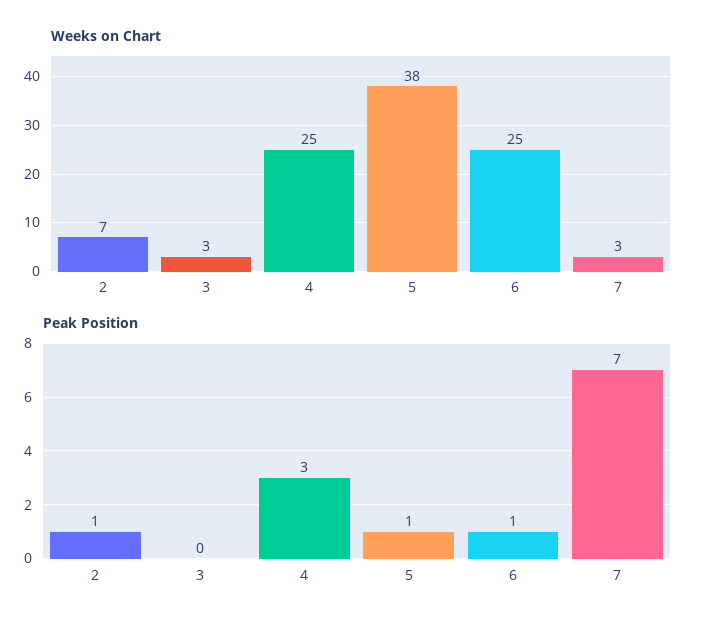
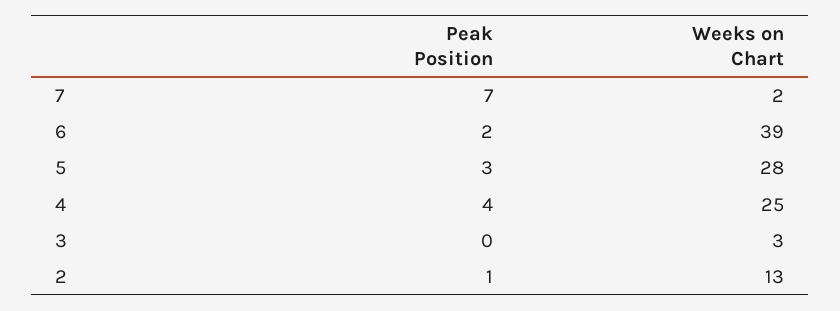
  {
    "Weeks on Chart": {
-     "2": 7,
+     "2": 13,
      "3": 3,
      "4": 25,
-     "5": 38,
+     "5": 28,
-     "6": 25,
+     "6": 39,
-     "7": 3
+     "7": 2
    },
    "Peak Position": {
      "2": 1,
      "3": 0,
-     "4": 3,
+     "4": 4,
-     "5": 1,
+     "5": 3,
-     "6": 1,
+     "6": 2,
      "7": 7
    }
  }

